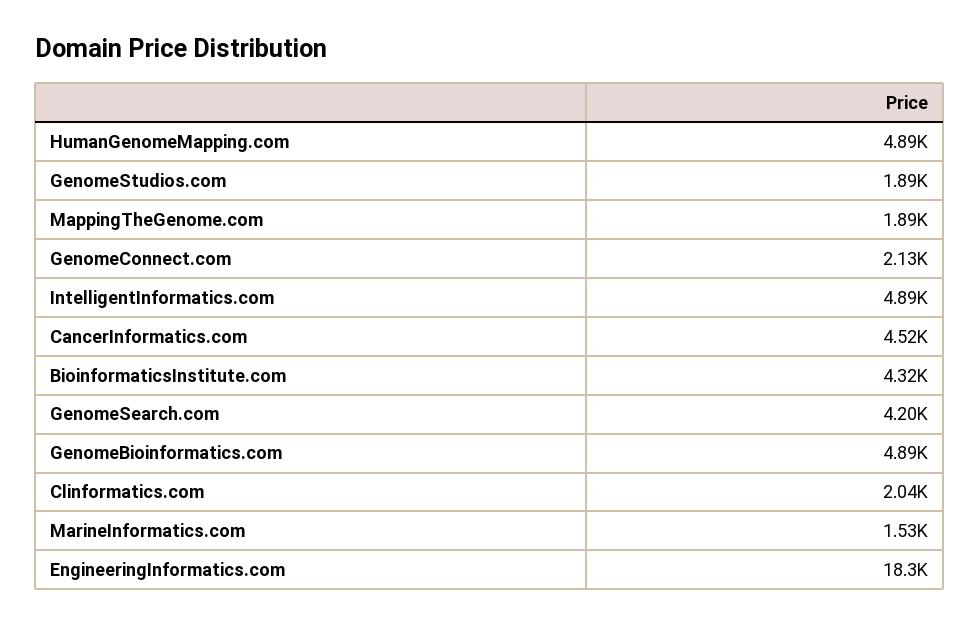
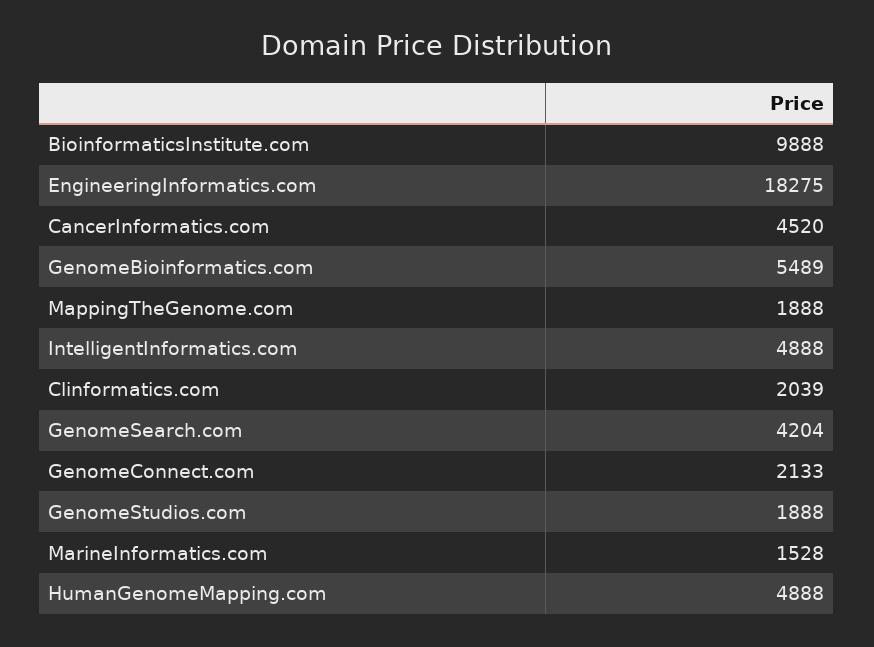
  {
    "HumanGenomeMapping.com": 4888,
    "GenomeStudios.com": 1888,
    "MappingTheGenome.com": 1888,
    "GenomeConnect.com": 2133,
    "IntelligentInformatics.com": 4888,
    "CancerInformatics.com": 4520,
-   "BioinformaticsInstitute.com": 4320,
+   "BioinformaticsInstitute.com": 9888,
    "GenomeSearch.com": 4204,
-   "GenomeBioinformatics.com": 4890,
+   "GenomeBioinformatics.com": 5489,
    "Clinformatics.com": 2039,
    "MarineInformatics.com": 1528,
    "EngineeringInformatics.com": 18275
  }

